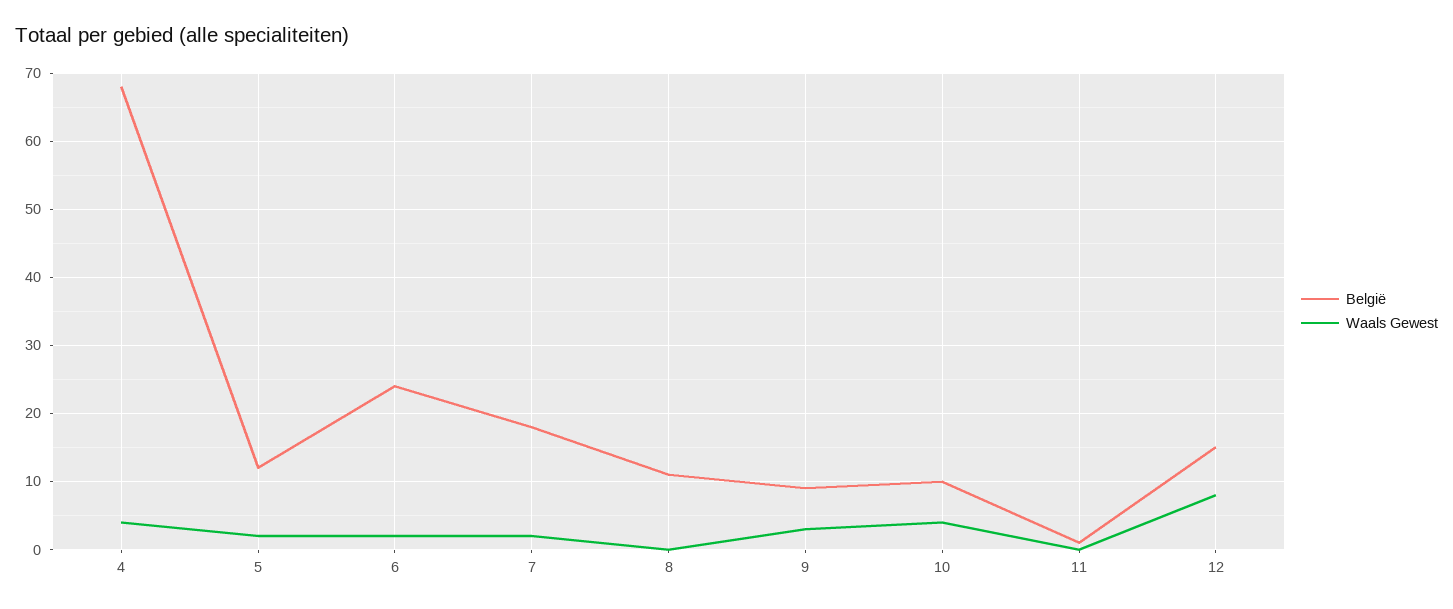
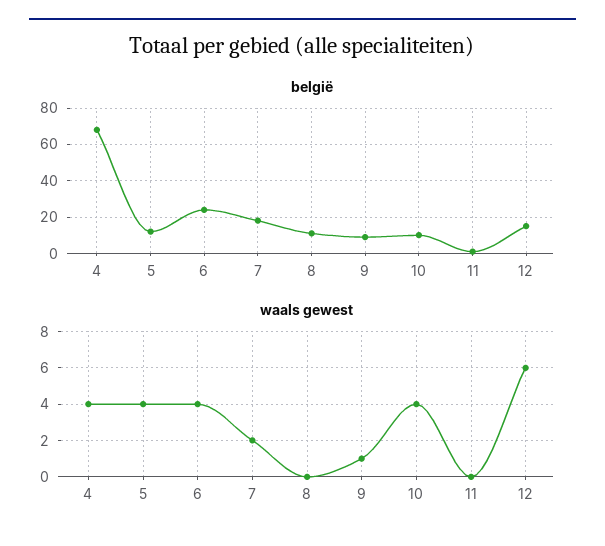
  {
    "België": {
      "4": 68,
      "5": 12,
      "6": 24,
      "7": 18,
      "8": 11,
      "9": 9,
      "10": 10,
      "11": 1,
      "12": 15
    },
    "Waals Gewest": {
      "4": 4,
-     "5": 2,
+     "5": 4,
-     "6": 2,
+     "6": 4,
      "7": 2,
      "8": 0,
-     "9": 3,
+     "9": 1,
      "10": 4,
      "11": 0,
-     "12": 8
+     "12": 6
    }
  }

